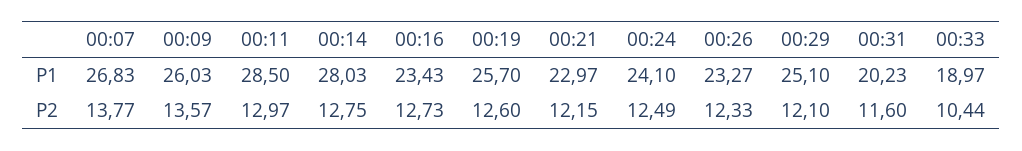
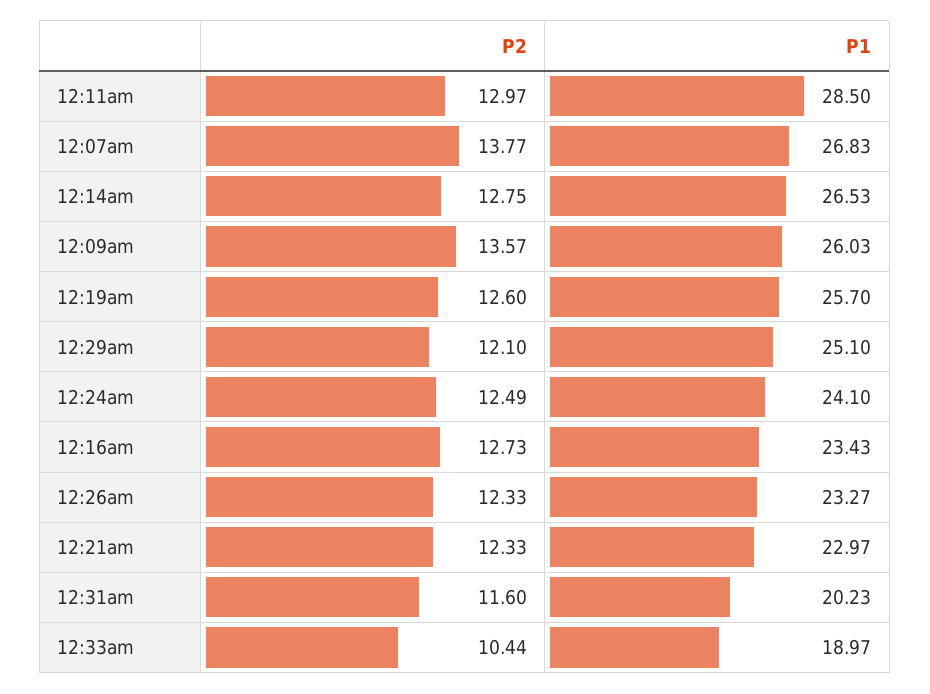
  {
    "00:07": {
      "P1": 26.83,
      "P2": 13.77
    },
    "00:09": {
      "P1": 26.03,
      "P2": 13.57
    },
    "00:11": {
      "P1": 28.5,
      "P2": 12.97
    },
    "00:14": {
-     "P1": 28.03,
+     "P1": 26.53,
      "P2": 12.75
    },
    "00:16": {
      "P1": 23.43,
      "P2": 12.73
    },
    "00:19": {
      "P1": 25.7,
      "P2": 12.6
    },
    "00:21": {
      "P1": 22.97,
-     "P2": 12.15
+     "P2": 12.33
    },
    "00:24": {
      "P1": 24.1,
      "P2": 12.49
    },
    "00:26": {
      "P1": 23.27,
      "P2": 12.33
    },
    "00:29": {
      "P1": 25.1,
      "P2": 12.1
    },
    "00:31": {
      "P1": 20.23,
      "P2": 11.6
    },
    "00:33": {
      "P1": 18.97,
      "P2": 10.44
    }
  }

